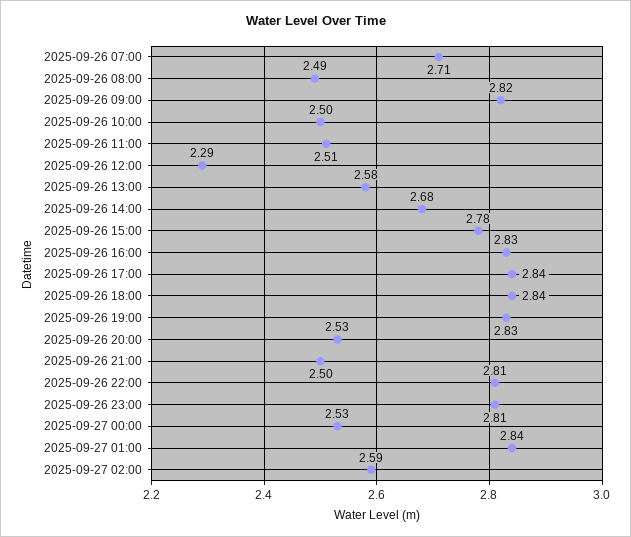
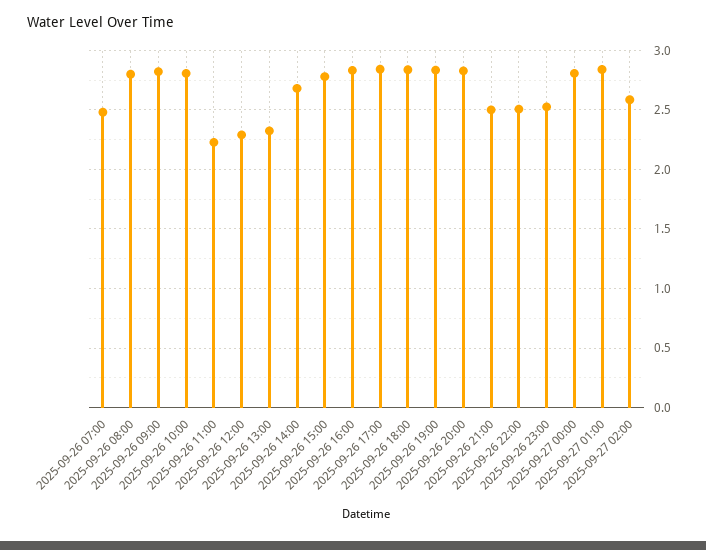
  {
-   "2025-09-26 07:00": 2.71,
+   "2025-09-26 07:00": 2.5,
-   "2025-09-26 08:00": 2.49,
+   "2025-09-26 08:00": 2.8,
    "2025-09-26 09:00": 2.82,
-   "2025-09-26 10:00": 2.5,
+   "2025-09-26 10:00": 2.8,
-   "2025-09-26 11:00": 2.51,
+   "2025-09-26 11:00": 2.2,
    "2025-09-26 12:00": 2.29,
-   "2025-09-26 13:00": 2.58,
+   "2025-09-26 13:00": 2.3,
    "2025-09-26 14:00": 2.68,
    "2025-09-26 15:00": 2.78,
    "2025-09-26 16:00": 2.83,
    "2025-09-26 17:00": 2.84,
    "2025-09-26 18:00": 2.84,
    "2025-09-26 19:00": 2.83,
-   "2025-09-26 20:00": 2.53,
+   "2025-09-26 20:00": 2.8,
    "2025-09-26 21:00": 2.5,
-   "2025-09-26 22:00": 2.81,
+   "2025-09-26 22:00": 2.5,
-   "2025-09-26 23:00": 2.81,
+   "2025-09-26 23:00": 2.5,
-   "2025-09-27 00:00": 2.53,
+   "2025-09-27 00:00": 2.8,
    "2025-09-27 01:00": 2.84,
    "2025-09-27 02:00": 2.59
  }

